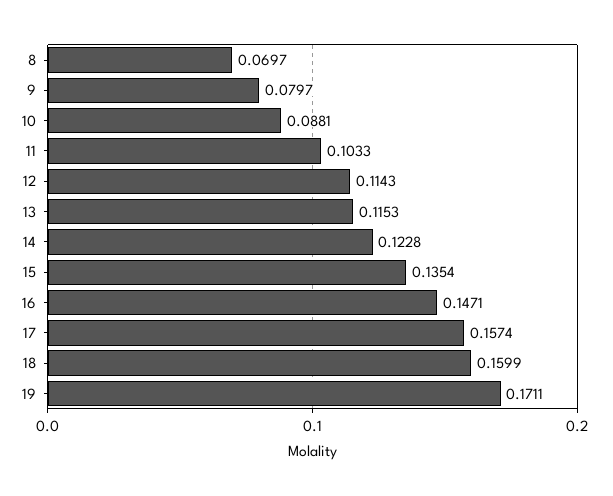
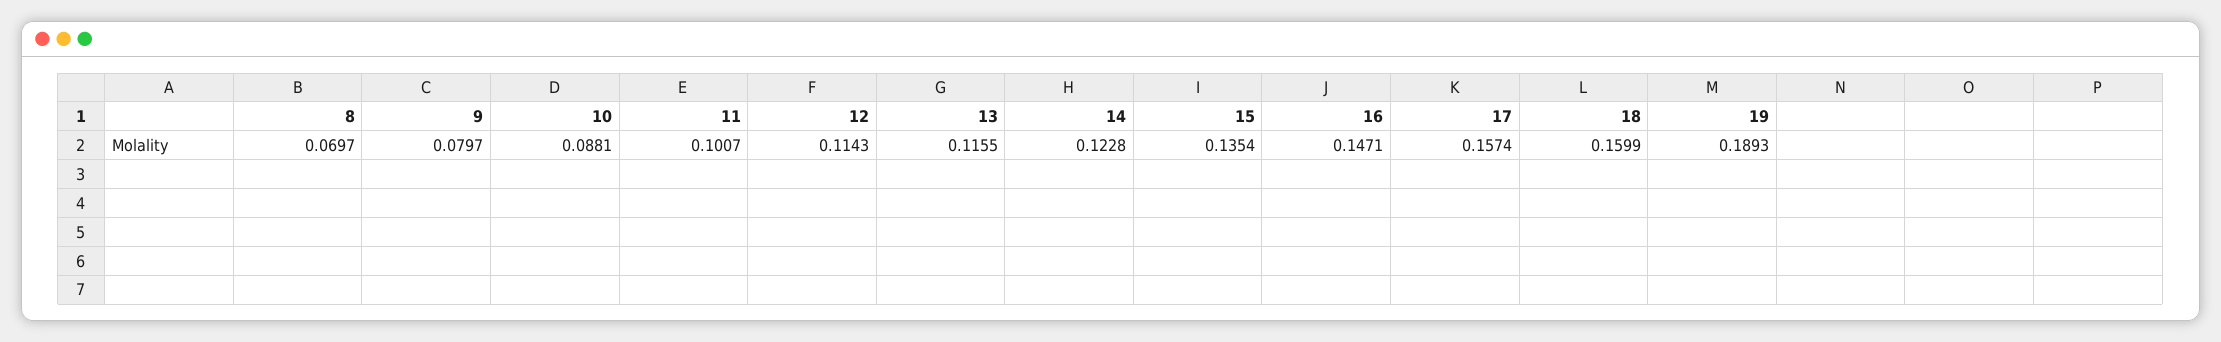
  {
    "8": 0.0697,
    "9": 0.0797,
    "10": 0.0881,
-   "11": 0.1033,
+   "11": 0.1007,
    "12": 0.1143,
-   "13": 0.1153,
+   "13": 0.1155,
    "14": 0.1228,
    "15": 0.1354,
    "16": 0.1471,
    "17": 0.1574,
    "18": 0.1599,
-   "19": 0.1711
+   "19": 0.1893
  }

